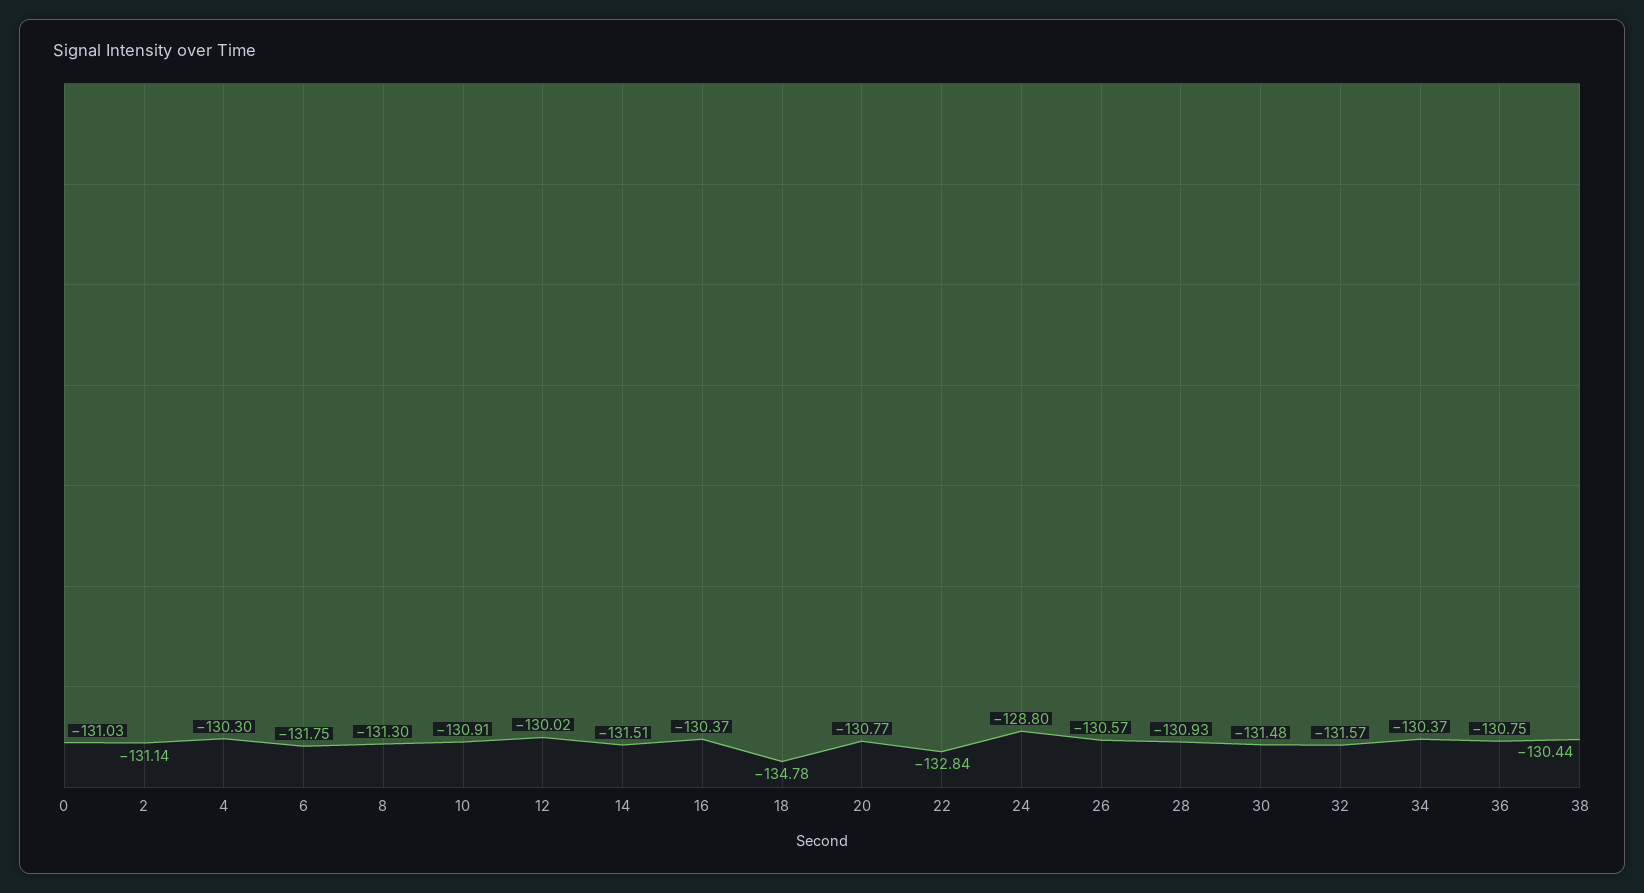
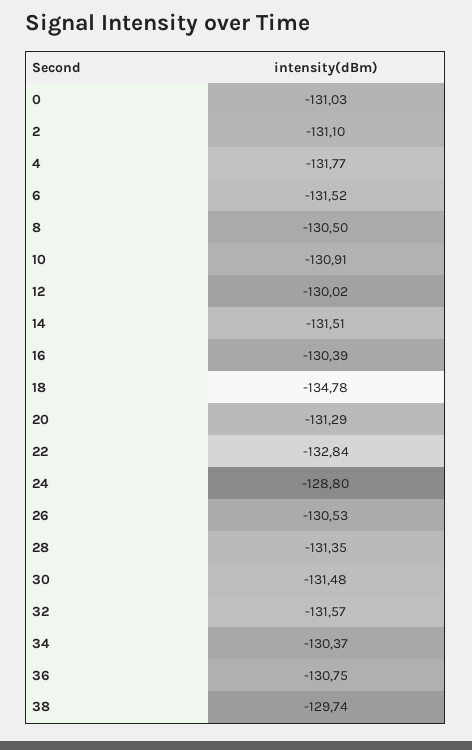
  {
    "0": -131.03,
-   "2": -131.14,
+   "2": -131.1,
-   "4": -130.3,
+   "4": -131.77,
-   "6": -131.75,
+   "6": -131.52,
-   "8": -131.3,
+   "8": -130.5,
    "10": -130.91,
    "12": -130.02,
    "14": -131.51,
-   "16": -130.37,
+   "16": -130.39,
    "18": -134.78,
-   "20": -130.77,
+   "20": -131.29,
    "22": -132.84,
    "24": -128.8,
-   "26": -130.57,
+   "26": -130.53,
-   "28": -130.93,
+   "28": -131.35,
    "30": -131.48,
    "32": -131.57,
    "34": -130.37,
    "36": -130.75,
-   "38": -130.44
+   "38": -129.74
  }

